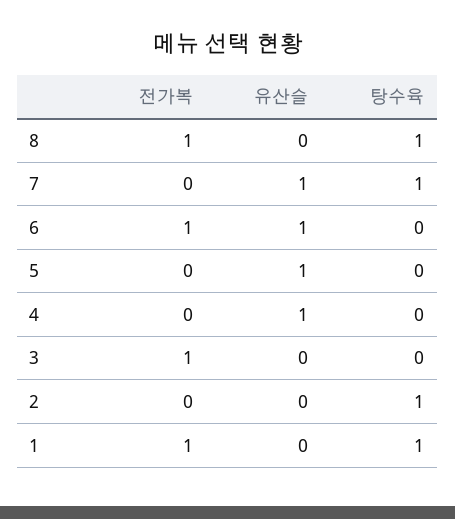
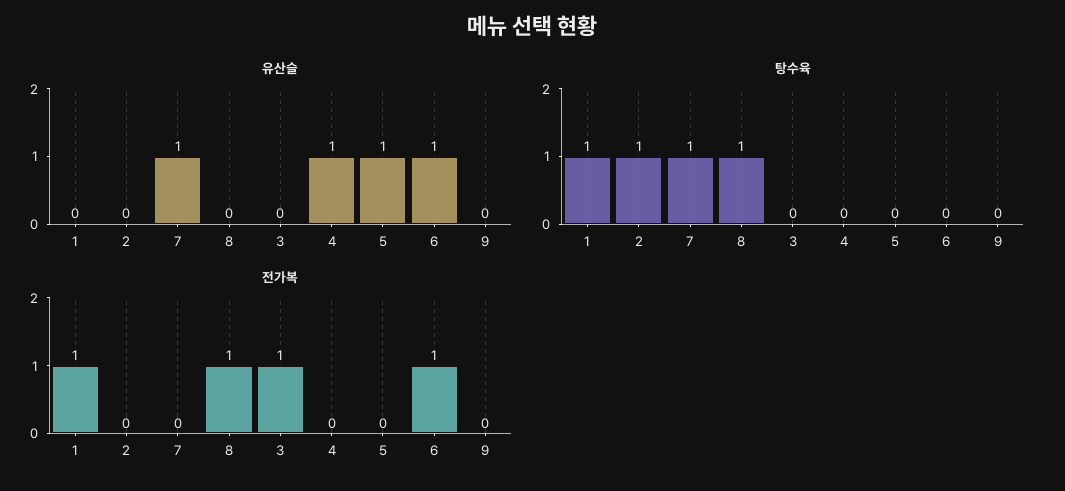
  {
    "전가복": {
      "8": 1,
      "7": 0,
      "6": 1,
      "5": 0,
      "4": 0,
      "3": 1,
      "2": 0,
-     "1": 1
+     "1": 1,
+     "9": 0
    },
    "유산슬": {
      "8": 0,
      "7": 1,
      "6": 1,
      "5": 1,
      "4": 1,
      "3": 0,
      "2": 0,
-     "1": 0
+     "1": 0,
+     "9": 0
    },
    "탕수육": {
      "8": 1,
      "7": 1,
      "6": 0,
      "5": 0,
      "4": 0,
      "3": 0,
      "2": 1,
-     "1": 1
+     "1": 1,
+     "9": 0
    }
  }

